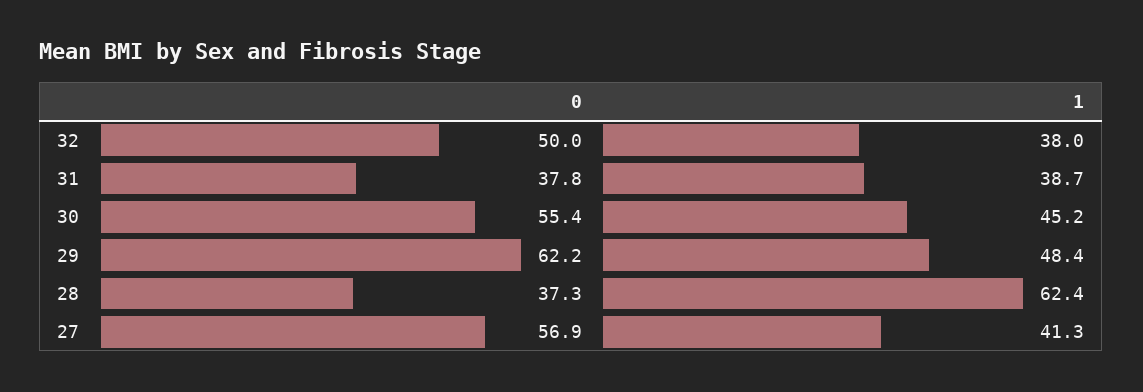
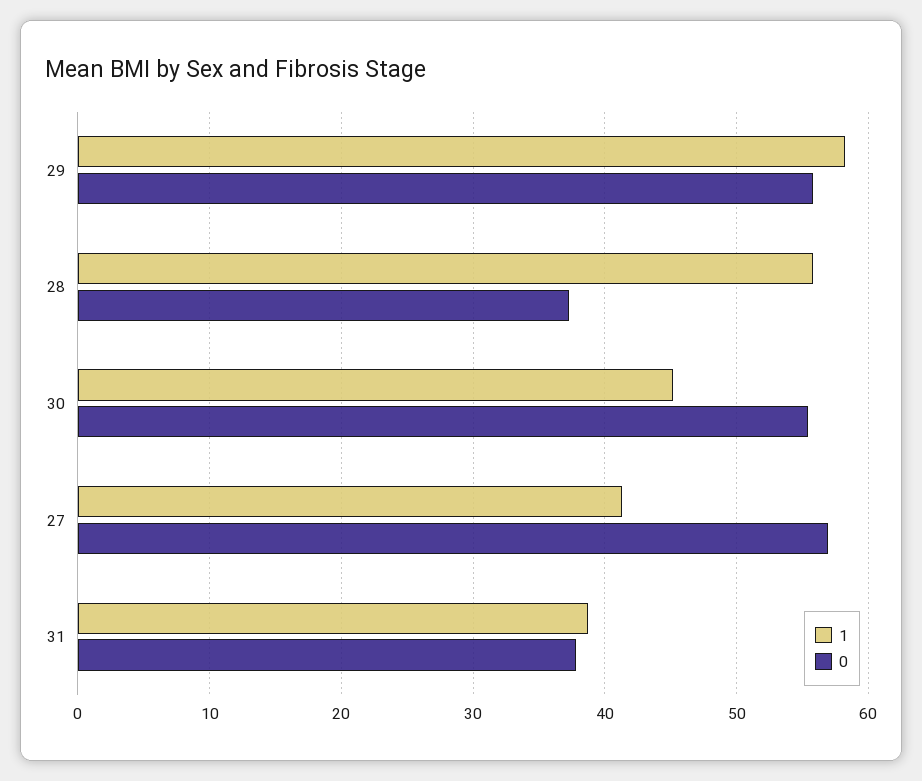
  {
    "0": {
-     "32": 50,
      "31": 37.8,
      "30": 55.4,
-     "29": 62.2,
+     "29": 56,
      "28": 37.3,
      "27": 56.9
    },
    "1": {
-     "32": 38,
      "31": 38.7,
      "30": 45.2,
-     "29": 48.4,
+     "29": 58,
-     "28": 62.4,
+     "28": 56,
      "27": 41.3
    }
  }

